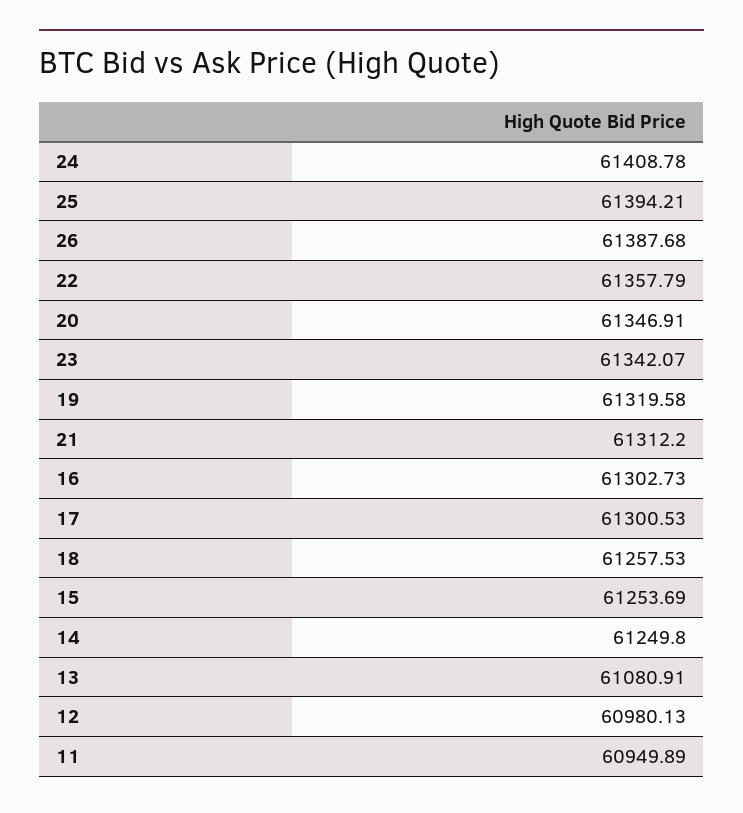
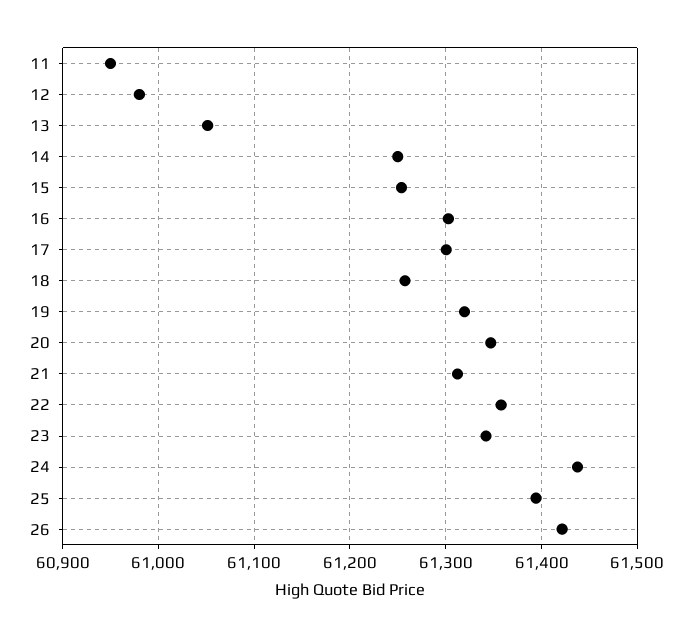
  {
-   "24": 61408.78,
+   "24": 61440,
    "25": 61394.21,
-   "26": 61387.68,
+   "26": 61420,
    "22": 61357.79,
    "20": 61346.91,
    "23": 61342.07,
    "19": 61319.58,
    "21": 61312.2,
    "16": 61302.73,
    "17": 61300.53,
    "18": 61257.53,
    "15": 61253.69,
    "14": 61249.8,
-   "13": 61080.91,
+   "13": 61050,
    "12": 60980.13,
    "11": 60949.89
  }

